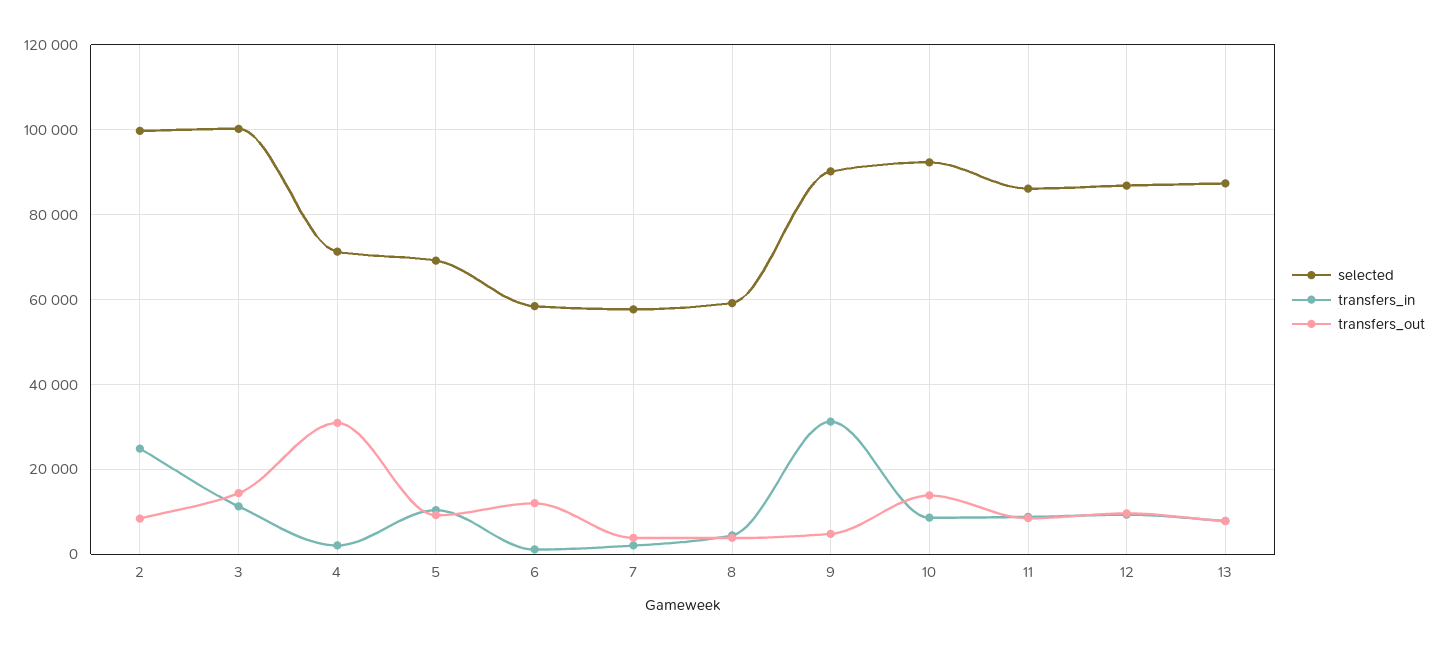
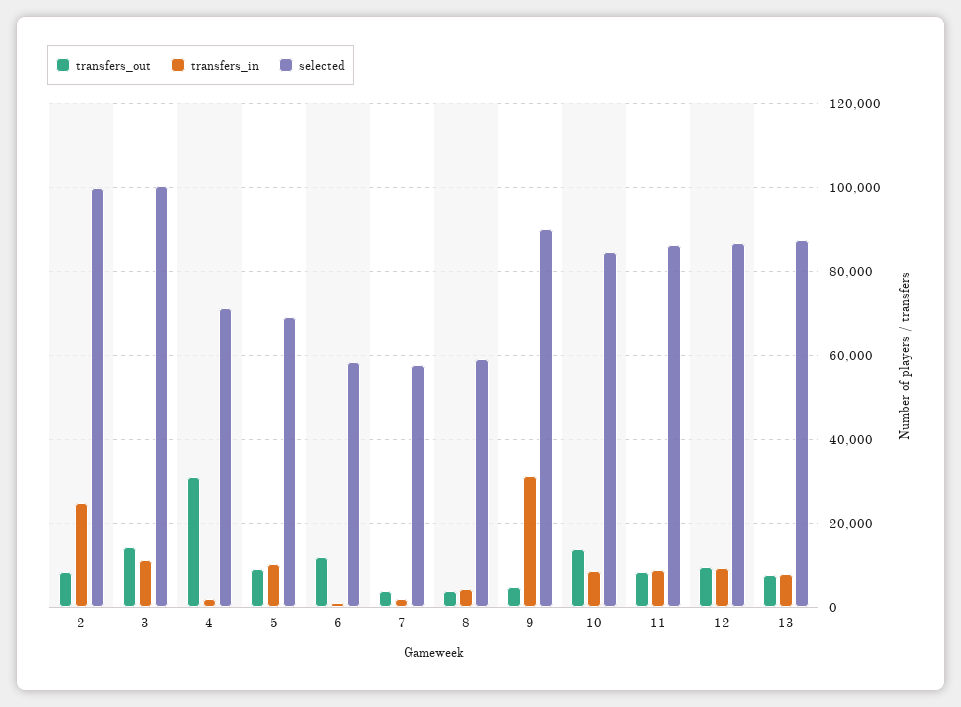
  {
    "selected": {
      "2": 100000,
      "3": 100000,
      "4": 72000,
      "5": 70000,
      "6": 58000,
      "7": 58000,
      "8": 60000,
      "9": 90000,
-     "10": 92000,
+     "10": 84000,
      "11": 86000,
      "12": 86000,
      "13": 88000
    },
    "transfers_in": {
      "2": 24000,
      "3": 12000,
      "4": 2000,
      "5": 10000,
      "6": 2000,
      "7": 2000,
      "8": 4000,
      "9": 32000,
      "10": 8000,
      "11": 8000,
      "12": 10000,
      "13": 8000
    },
    "transfers_out": {
      "2": 8000,
      "3": 14000,
      "4": 30000,
      "5": 10000,
      "6": 12000,
      "7": 4000,
      "8": 4000,
      "9": 4000,
      "10": 14000,
      "11": 8000,
      "12": 10000,
      "13": 8000
    }
  }

